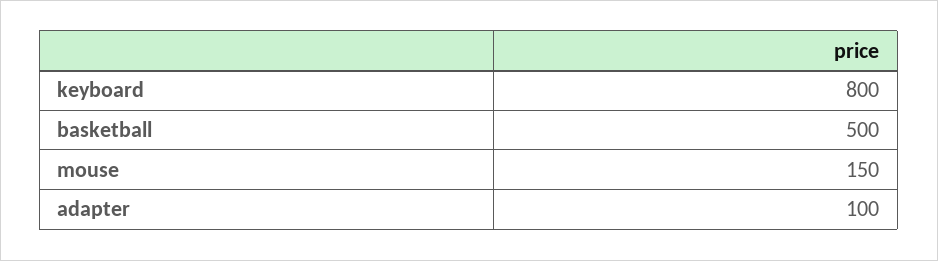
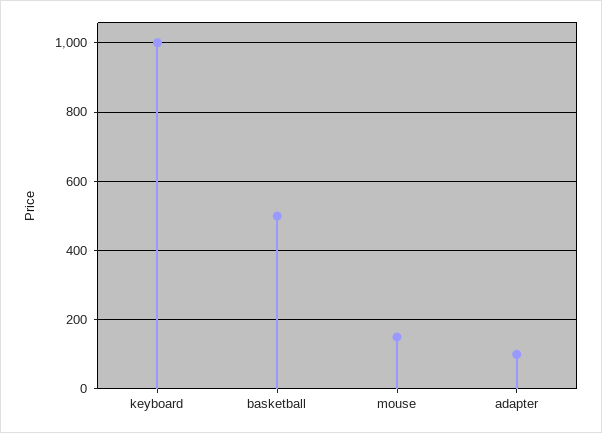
  {
-   "keyboard": 800,
+   "keyboard": 1000,
    "basketball": 500,
    "mouse": 150,
    "adapter": 100
  }

